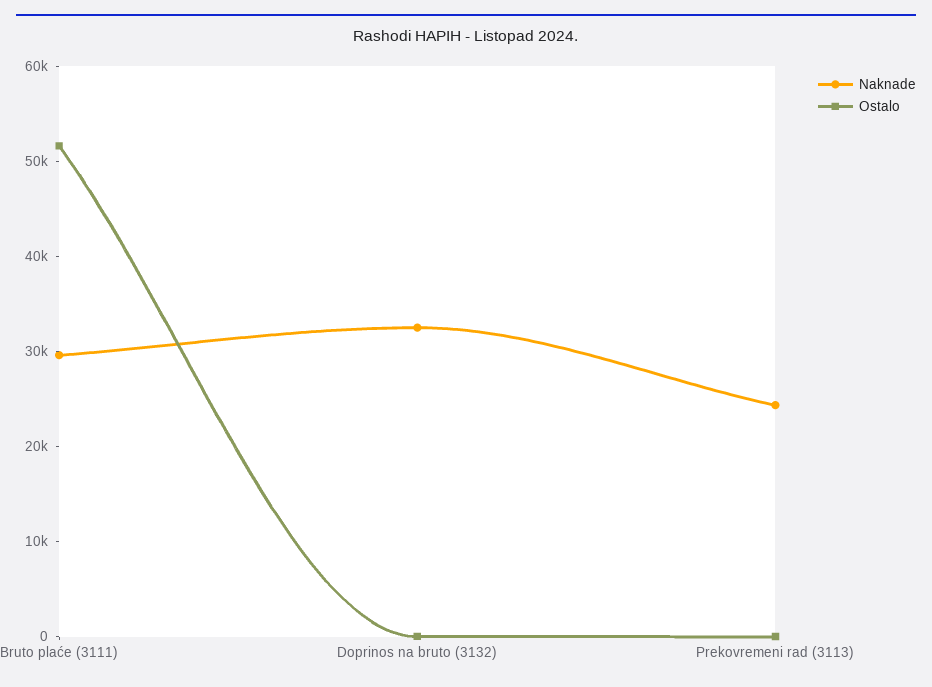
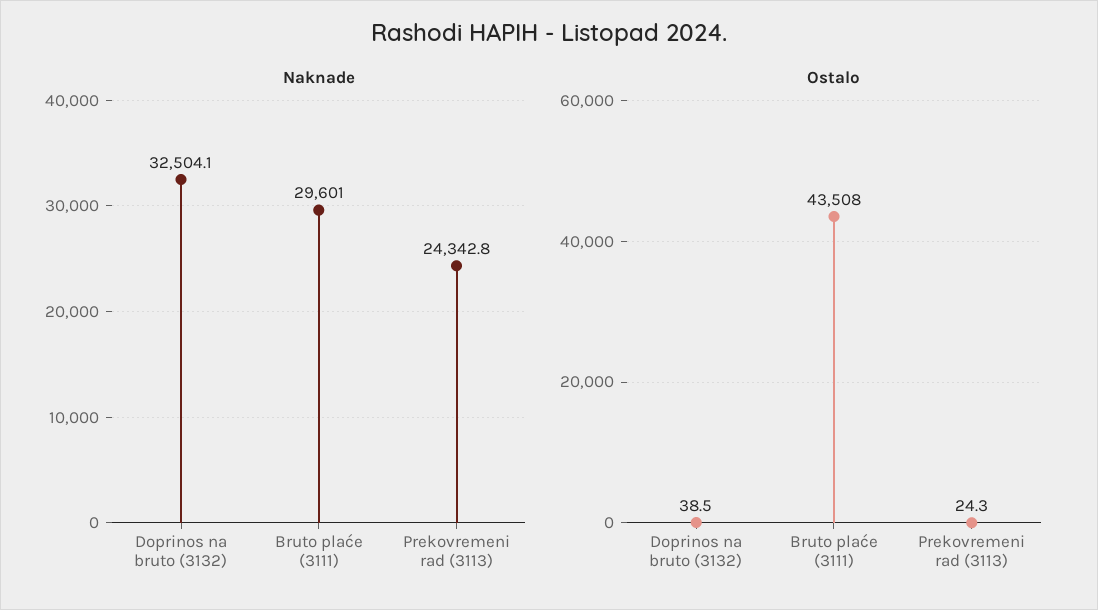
  {
    "Naknade": {
      "Bruto plaće (3111)": 29601,
      "Doprinos na bruto (3132)": 32504.1,
      "Prekovremeni rad (3113)": 24342.8
    },
    "Ostalo": {
-     "Bruto plaće (3111)": 52000,
+     "Bruto plaće (3111)": 43508,
      "Doprinos na bruto (3132)": 38.5,
      "Prekovremeni rad (3113)": 24.3
    }
  }

